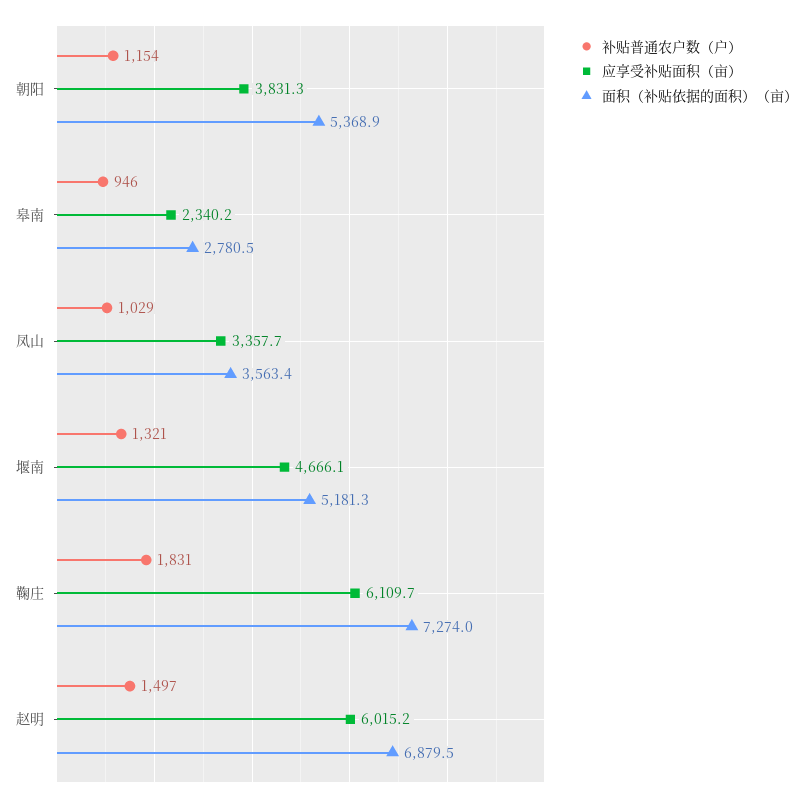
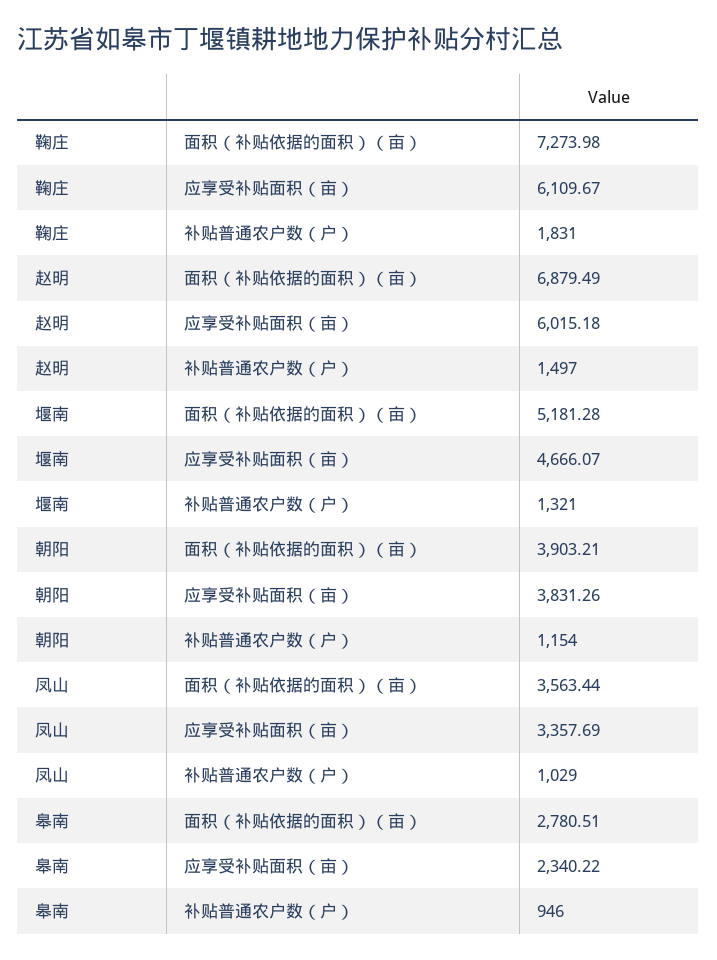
  {
    "补贴普通农户数（户）": {
      "朝阳": 1154,
      "皋南": 946,
      "凤山": 1029,
      "堰南": 1321,
      "鞠庄": 1831,
      "赵明": 1497
    },
    "应享受补贴面积（亩）": {
      "朝阳": 3831.26,
      "皋南": 2340.22,
      "凤山": 3357.69,
      "堰南": 4666.07,
      "鞠庄": 6109.67,
      "赵明": 6015.18
    },
    "面积（补贴依据的面积）（亩）": {
-     "朝阳": 5368.9,
+     "朝阳": 3903.21,
      "皋南": 2780.51,
      "凤山": 3563.44,
      "堰南": 5181.28,
      "鞠庄": 7273.98,
      "赵明": 6879.49
    }
  }

